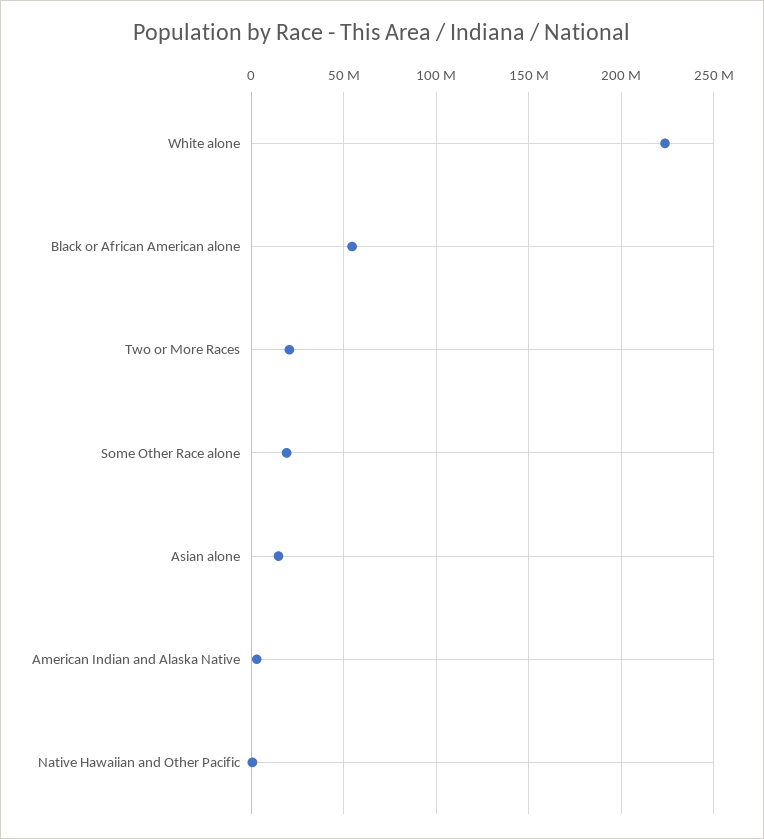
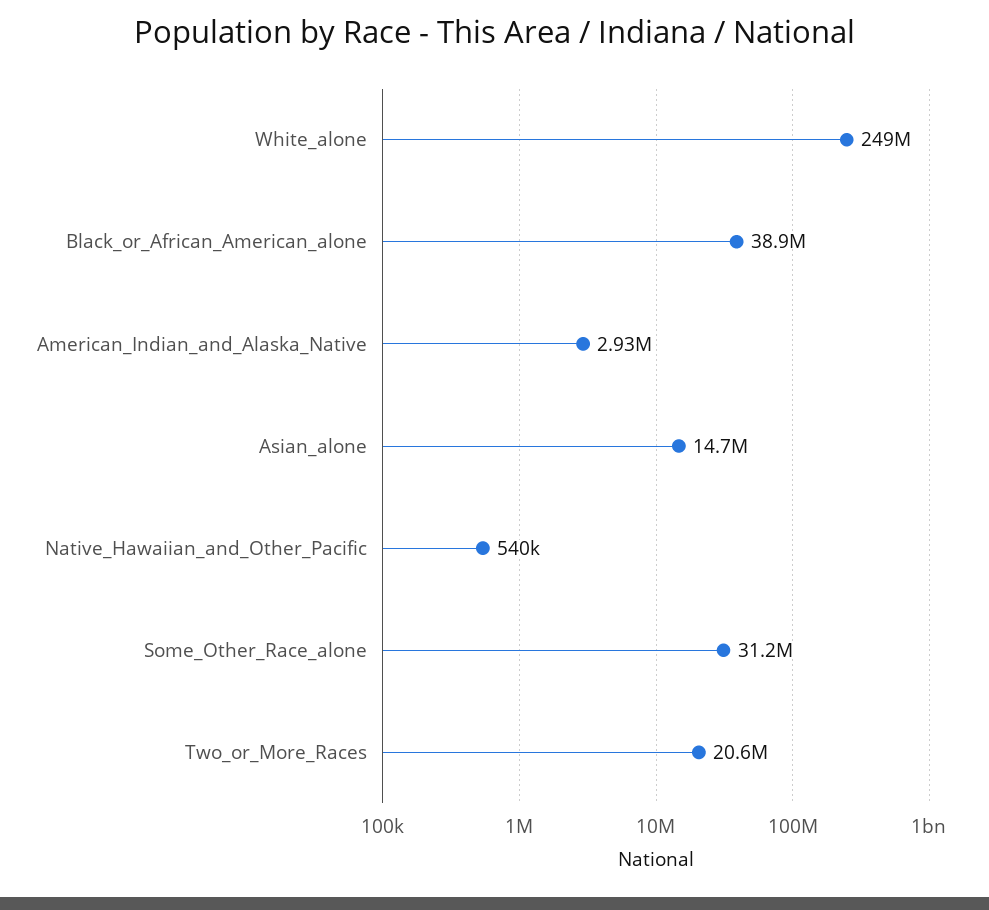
  {
-   "White alone": 225000000,
+   "White alone": 249000000,
-   "Black or African American alone": 55000000,
+   "Black or African American alone": 38900000,
    "Two or More Races": 20600000,
-   "Some Other Race alone": 20000000,
+   "Some Other Race alone": 31200000,
    "Asian alone": 14700000,
    "American Indian and Alaska Native": 2930000,
    "Native Hawaiian and Other Pacific": 540000
  }

